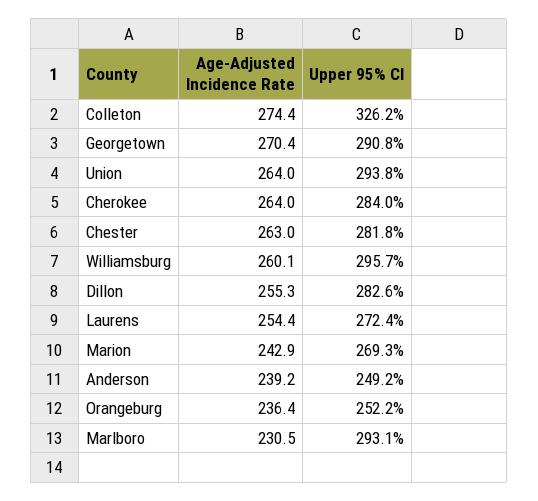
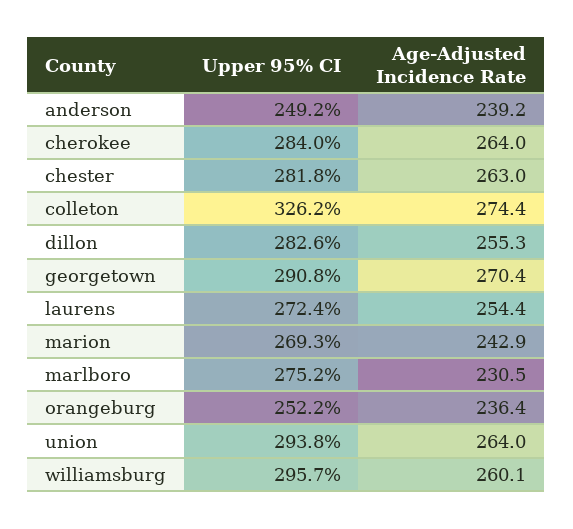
  {
    "Age-Adjusted Incidence Rate": {
      "Colleton": 274.4,
      "Georgetown": 270.4,
      "Union": 264,
      "Cherokee": 264,
      "Chester": 263,
      "Williamsburg": 260.1,
      "Dillon": 255.3,
      "Laurens": 254.4,
      "Marion": 242.9,
      "Anderson": 239.2,
      "Orangeburg": 236.4,
      "Marlboro": 230.5
    },
    "Upper 95% CI": {
      "Colleton": 326.2,
      "Georgetown": 290.8,
      "Union": 293.8,
      "Cherokee": 284,
      "Chester": 281.8,
      "Williamsburg": 295.7,
      "Dillon": 282.6,
      "Laurens": 272.4,
      "Marion": 269.3,
      "Anderson": 249.2,
      "Orangeburg": 252.2,
-     "Marlboro": 293.1
+     "Marlboro": 275.2
    }
  }

